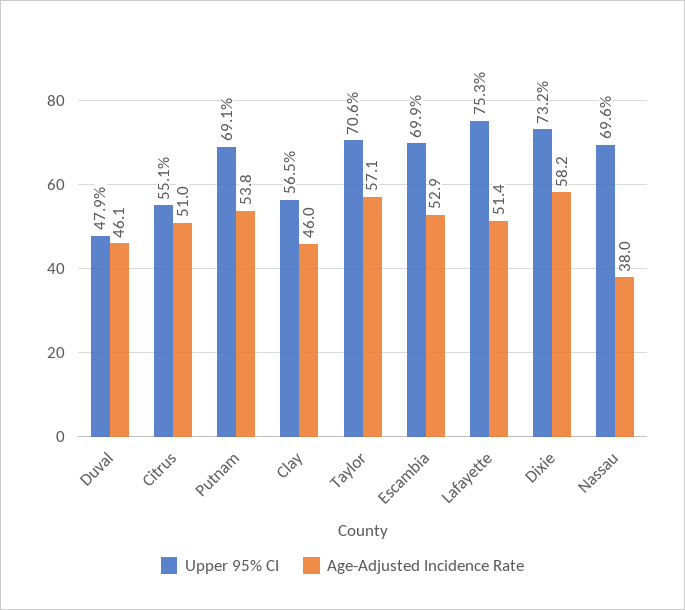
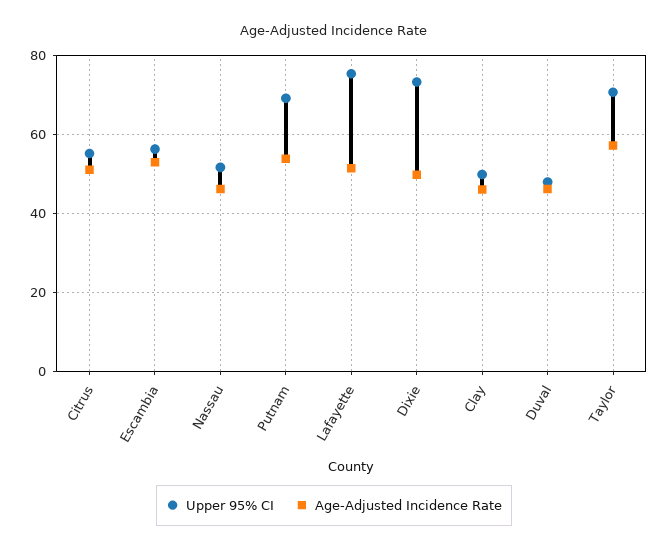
  {
    "Upper 95% CI": {
      "Duval": 47.9,
      "Citrus": 55.1,
      "Putnam": 69.1,
-     "Clay": 56.5,
+     "Clay": 50,
      "Taylor": 70.6,
-     "Escambia": 69.9,
+     "Escambia": 56,
      "Lafayette": 75.3,
      "Dixie": 73.2,
-     "Nassau": 69.6
+     "Nassau": 52
    },
    "Age-Adjusted Incidence Rate": {
      "Duval": 46.1,
      "Citrus": 51,
      "Putnam": 53.8,
      "Clay": 46,
      "Taylor": 57.1,
      "Escambia": 52.9,
      "Lafayette": 51.4,
-     "Dixie": 58.2,
+     "Dixie": 50,
-     "Nassau": 38
+     "Nassau": 46
    }
  }

